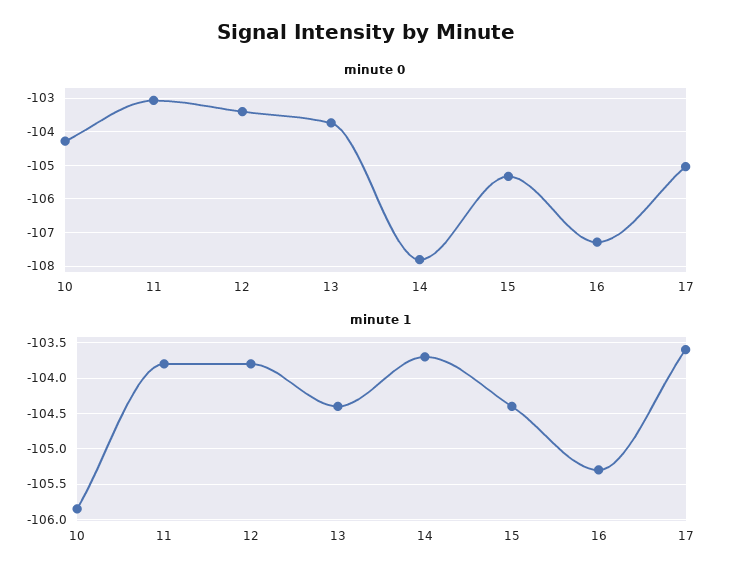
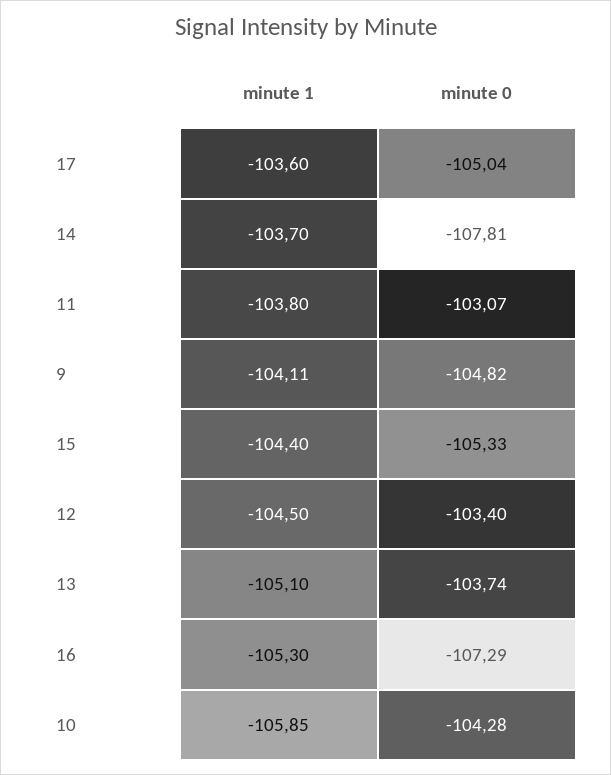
  {
    "minute 0": {
      "10": -104.28,
      "11": -103.07,
      "12": -103.4,
      "13": -103.74,
      "14": -107.81,
      "15": -105.33,
      "16": -107.29,
-     "17": -105.04
+     "17": -105.04,
+     "9": -104.82
    },
    "minute 1": {
      "10": -105.85,
      "11": -103.8,
-     "12": -103.8,
+     "12": -104.5,
-     "13": -104.4,
+     "13": -105.1,
      "14": -103.7,
      "15": -104.4,
      "16": -105.3,
-     "17": -103.6
+     "17": -103.6,
+     "9": -104.11
    }
  }

